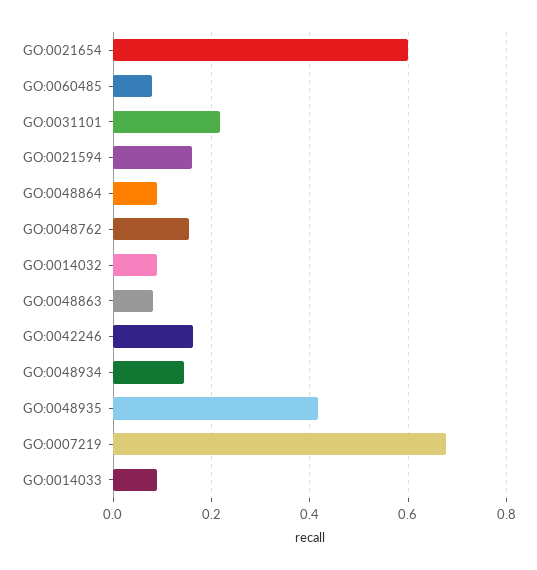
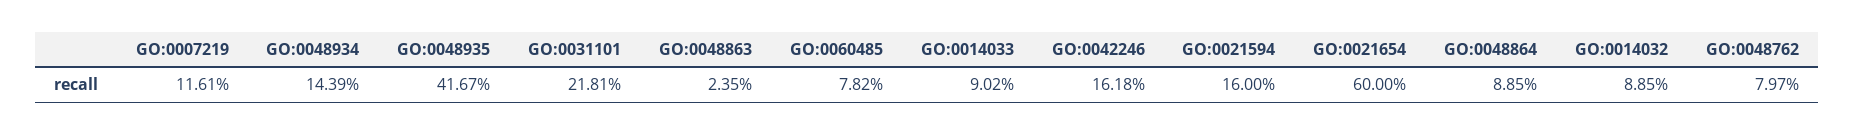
  {
    "GO:0021654": 0.6,
    "GO:0060485": 0.0782,
    "GO:0031101": 0.2181,
    "GO:0021594": 0.16,
    "GO:0048864": 0.0885,
-   "GO:0048762": 0.16,
+   "GO:0048762": 0.0797,
    "GO:0014032": 0.0885,
-   "GO:0048863": 0.08,
+   "GO:0048863": 0.0235,
    "GO:0042246": 0.1618,
    "GO:0048934": 0.1439,
    "GO:0048935": 0.4167,
-   "GO:0007219": 0.68,
+   "GO:0007219": 0.1161,
    "GO:0014033": 0.0902
  }

